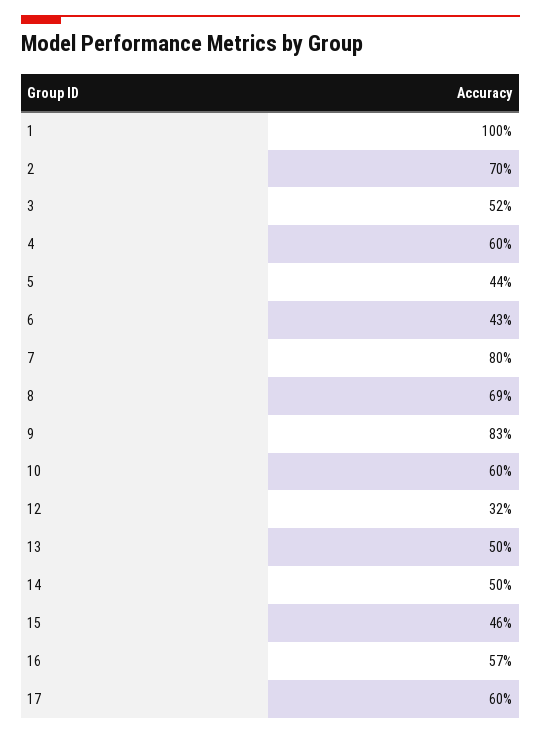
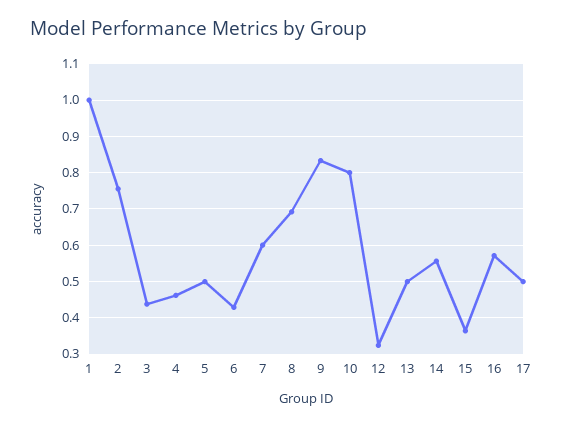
  {
    "1": 1,
-   "2": 0.7,
+   "2": 0.76,
-   "3": 0.52,
+   "3": 0.44,
-   "4": 0.6,
+   "4": 0.46,
-   "5": 0.44,
+   "5": 0.5,
    "6": 0.43,
-   "7": 0.8,
+   "7": 0.6,
    "8": 0.69,
    "9": 0.83,
-   "10": 0.6,
+   "10": 0.8,
    "12": 0.32,
    "13": 0.5,
-   "14": 0.5,
+   "14": 0.56,
-   "15": 0.46,
+   "15": 0.36,
    "16": 0.57,
-   "17": 0.6
+   "17": 0.5
  }

